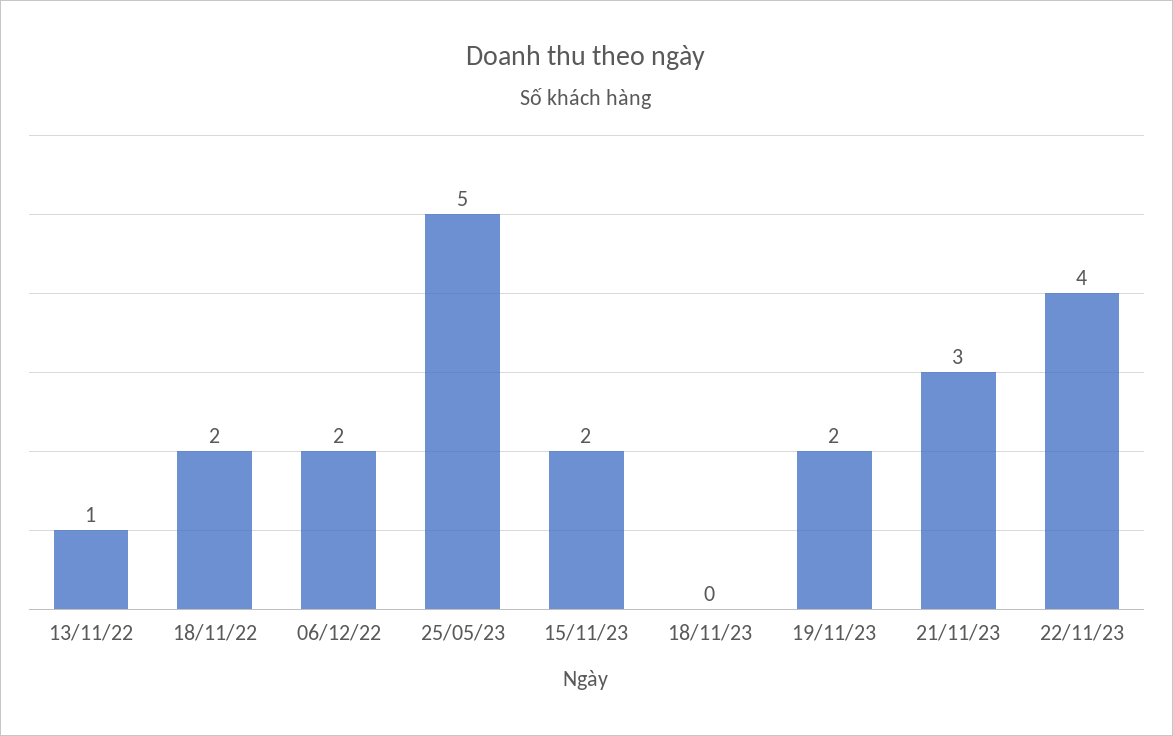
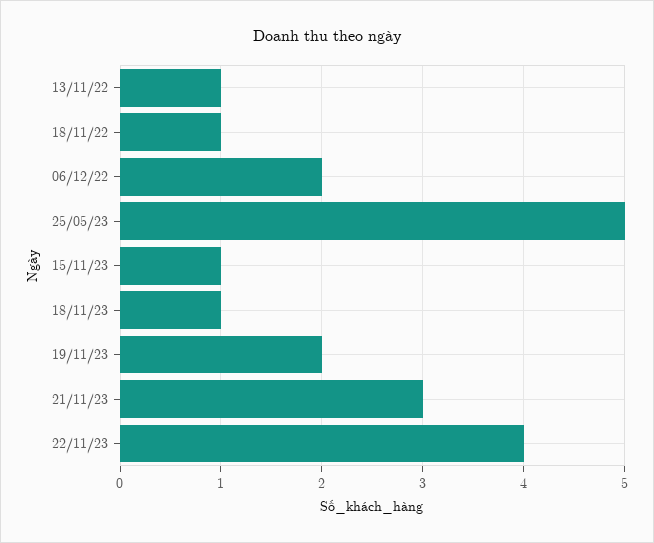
  {
    "13/11/22": 1,
-   "18/11/22": 2,
+   "18/11/22": 1,
    "06/12/22": 2,
    "25/05/23": 5,
-   "15/11/23": 2,
+   "15/11/23": 1,
-   "18/11/23": 0,
+   "18/11/23": 1,
    "19/11/23": 2,
    "21/11/23": 3,
    "22/11/23": 4
  }

